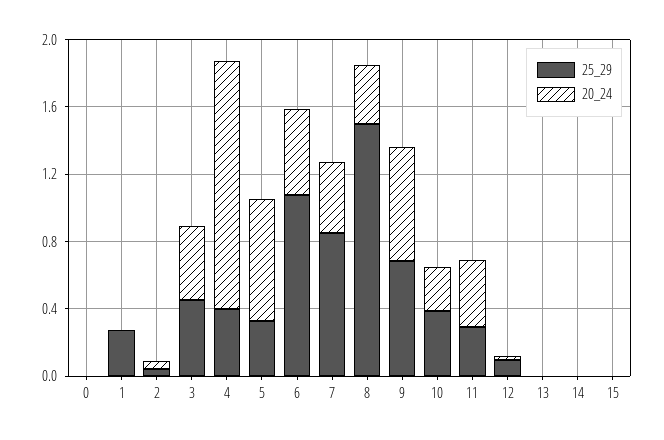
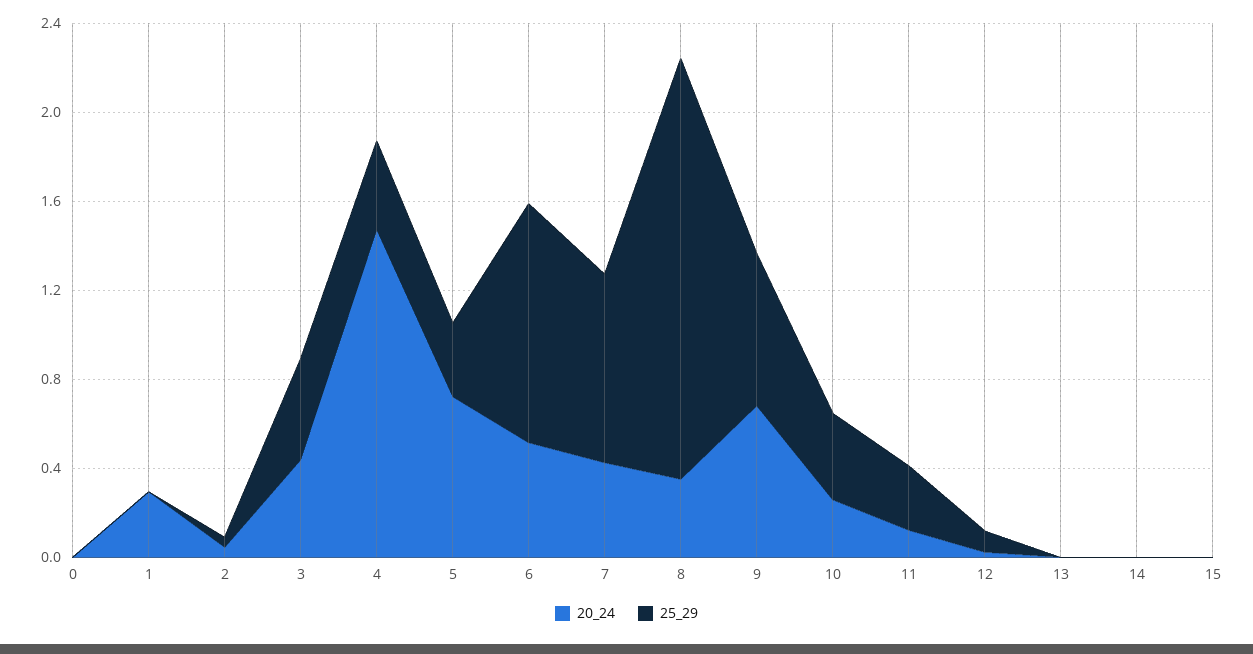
  {
    "25_29": {
      "0": 0,
-     "1": 0.3,
+     "1": 0,
      "2": 0,
      "3": 0.5,
      "4": 0.4,
      "5": 0.3,
      "6": 1.1,
      "7": 0.8,
-     "8": 1.5,
+     "8": 1.9,
      "9": 0.7,
      "10": 0.4,
      "11": 0.3,
      "12": 0.1,
      "13": 0,
      "14": 0,
      "15": 0
    },
    "20_24": {
      "0": 0,
-     "1": 0,
+     "1": 0.3,
      "2": 0,
      "3": 0.4,
      "4": 1.5,
      "5": 0.7,
      "6": 0.5,
      "7": 0.4,
      "8": 0.4,
      "9": 0.7,
      "10": 0.3,
-     "11": 0.4,
+     "11": 0.1,
      "12": 0,
      "13": 0,
      "14": 0,
      "15": 0
    }
  }

